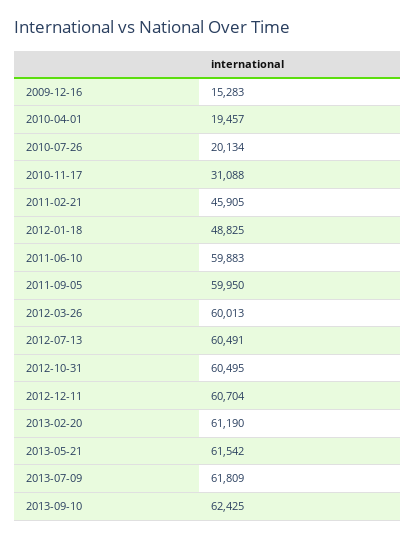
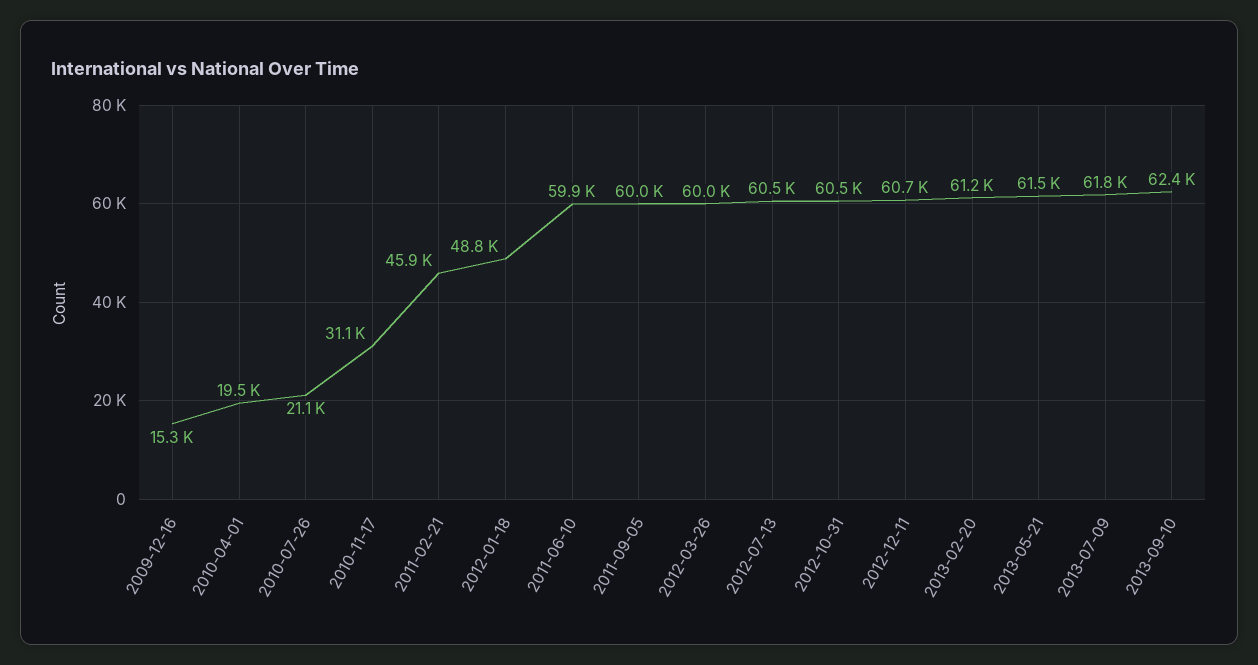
  {
    "2009-12-16": 15283,
    "2010-04-01": 19457,
-   "2010-07-26": 20134,
+   "2010-07-26": 21100,
    "2010-11-17": 31088,
    "2011-02-21": 45905,
    "2012-01-18": 48825,
    "2011-06-10": 59883,
    "2011-09-05": 59950,
    "2012-03-26": 60013,
    "2012-07-13": 60491,
    "2012-10-31": 60495,
    "2012-12-11": 60704,
    "2013-02-20": 61190,
    "2013-05-21": 61542,
    "2013-07-09": 61809,
    "2013-09-10": 62425
  }

